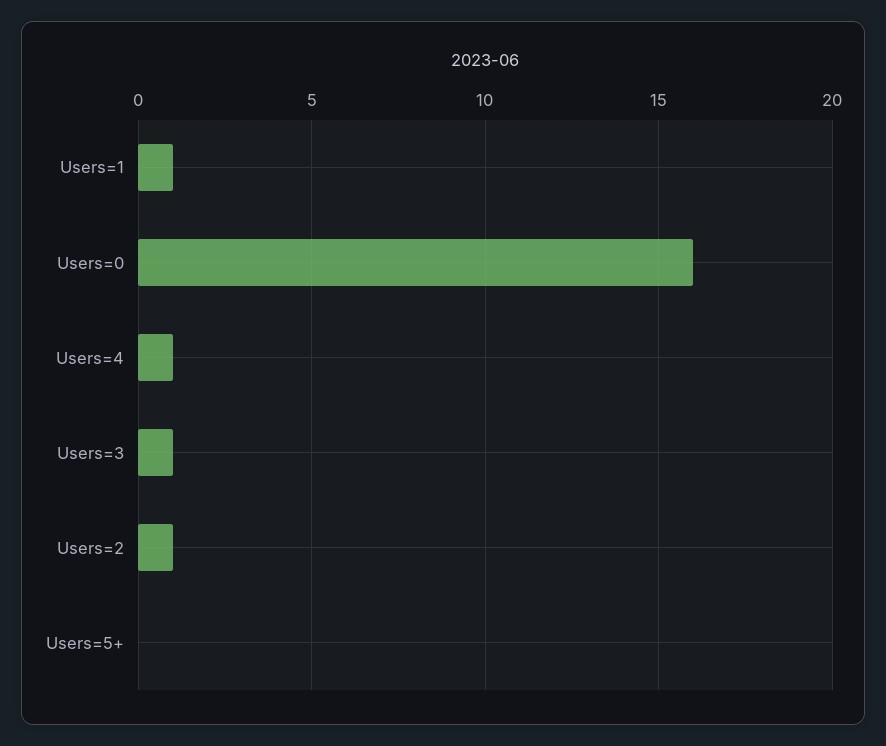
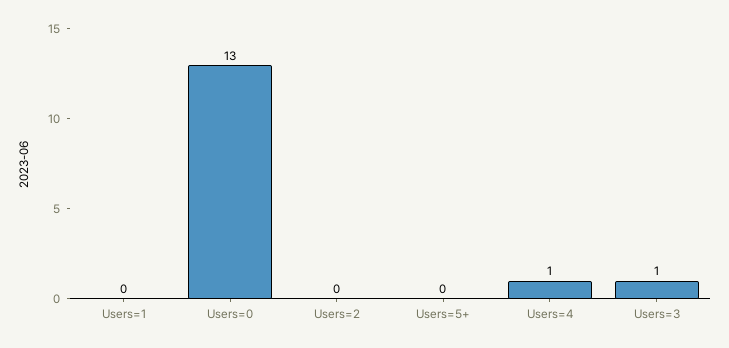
  {
-   "Users=1": 1,
+   "Users=1": 0,
-   "Users=0": 16,
+   "Users=0": 13,
    "Users=4": 1,
    "Users=3": 1,
-   "Users=2": 1,
+   "Users=2": 0,
    "Users=5+": 0
  }

